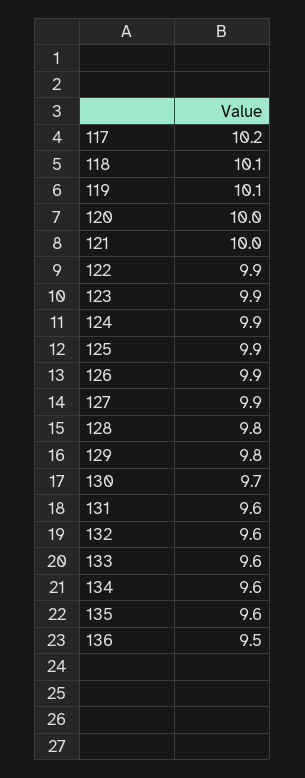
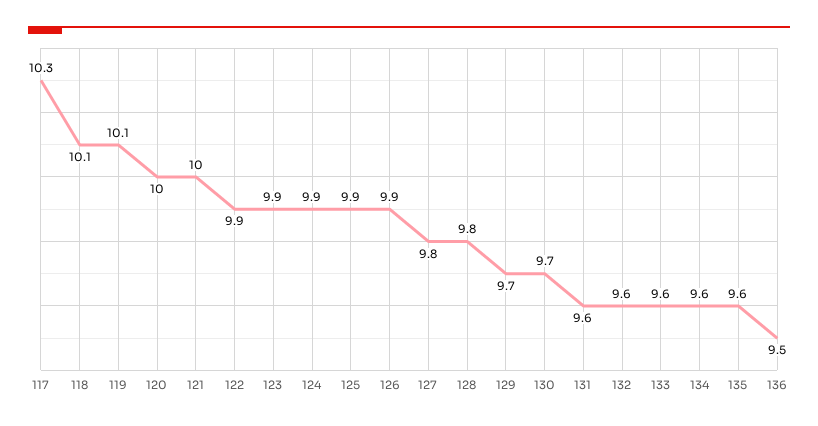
  {
-   "117": 10.2,
+   "117": 10.3,
    "118": 10.1,
    "119": 10.1,
    "120": 10,
    "121": 10,
    "122": 9.9,
    "123": 9.9,
    "124": 9.9,
    "125": 9.9,
    "126": 9.9,
-   "127": 9.9,
+   "127": 9.8,
    "128": 9.8,
-   "129": 9.8,
+   "129": 9.7,
    "130": 9.7,
    "131": 9.6,
    "132": 9.6,
    "133": 9.6,
    "134": 9.6,
    "135": 9.6,
    "136": 9.5
  }

